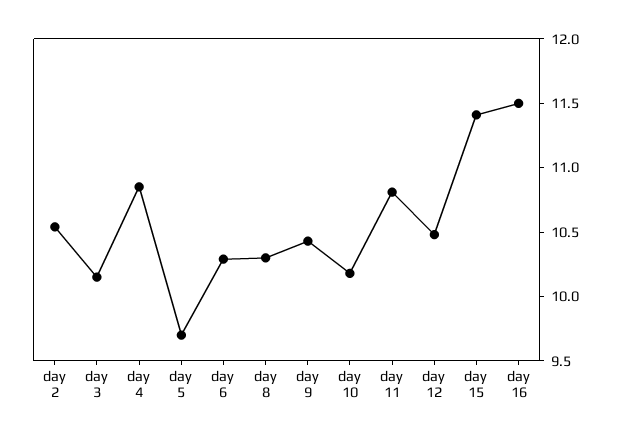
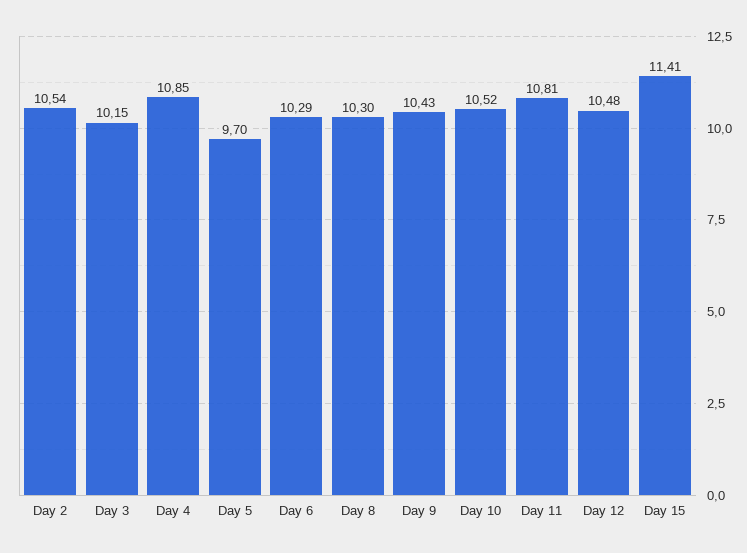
  {
    "day 2": 10.54,
    "day 3": 10.15,
    "day 4": 10.85,
    "day 5": 9.7,
    "day 6": 10.29,
    "day 8": 10.3,
    "day 9": 10.43,
-   "day 10": 10.2,
+   "day 10": 10.52,
    "day 11": 10.81,
    "day 12": 10.48,
-   "day 15": 11.41,
+   "day 15": 11.41
-   "day 16": 11.5
  }

